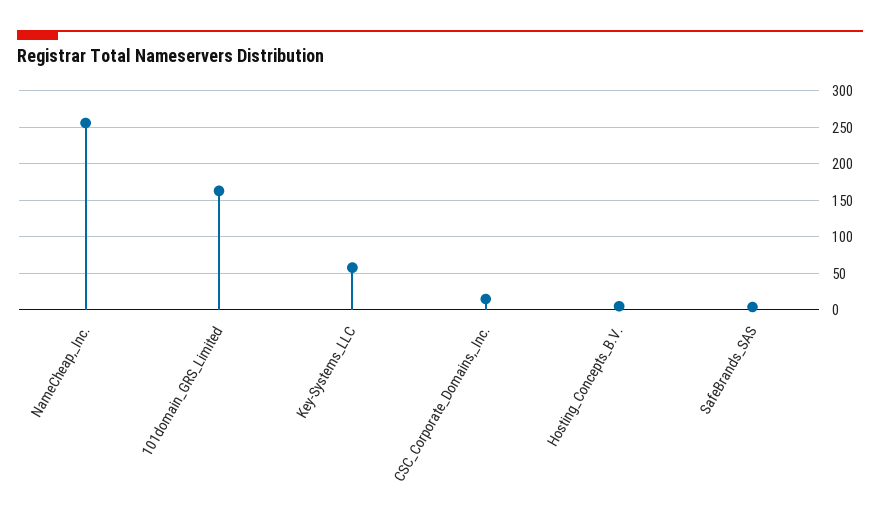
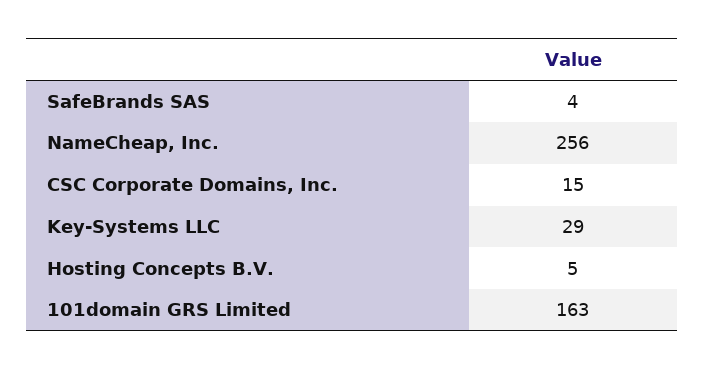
  {
    "NameCheap,_Inc.": 256,
    "101domain_GRS_Limited": 163,
-   "Key-Systems_LLC": 60,
+   "Key-Systems_LLC": 29,
    "CSC_Corporate_Domains,_Inc.": 15,
    "Hosting_Concepts_B.V.": 5,
    "SafeBrands_SAS": 4
  }

